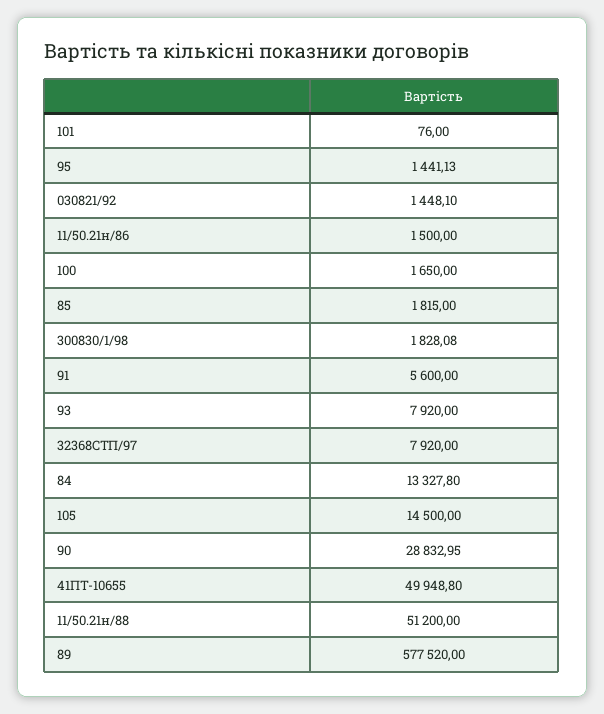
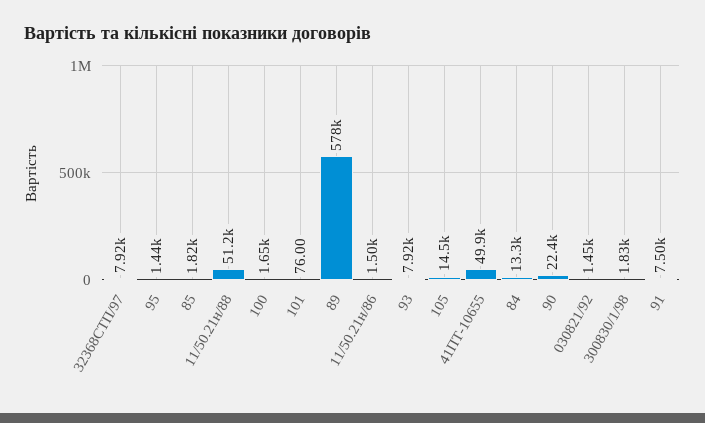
  {
    "101": 76,
    "95": 1441.13,
    "030821/92": 1448.1,
    "11/50.21н/86": 1500,
    "100": 1650,
    "85": 1815,
    "300830/1/98": 1828.08,
-   "91": 5600,
+   "91": 7500,
    "93": 7920,
    "32368СТП/97": 7920,
    "84": 13327.8,
    "105": 14500,
-   "90": 28832.95,
+   "90": 22400,
    "41ПТ-10655": 49948.8,
    "11/50.21н/88": 51200,
    "89": 577520
  }

